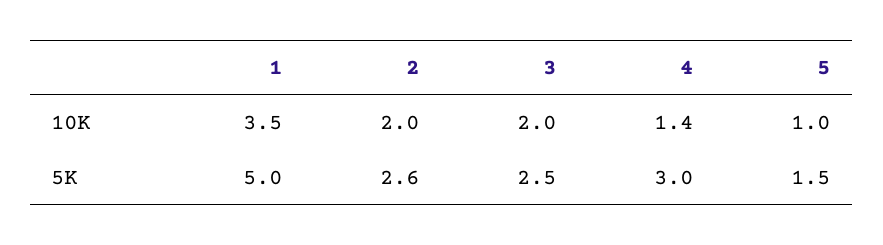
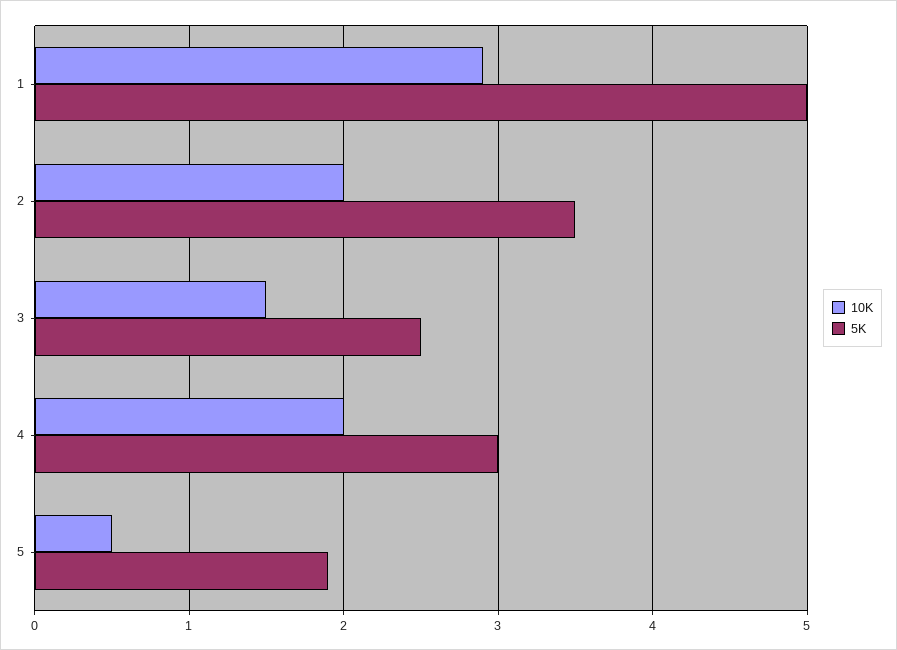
  {
    "10K": {
-     "1": 3.5,
+     "1": 2.9,
      "2": 2,
-     "3": 2,
+     "3": 1.5,
-     "4": 1.4,
+     "4": 2,
-     "5": 1
+     "5": 0.5
    },
    "5K": {
      "1": 5,
-     "2": 2.6,
+     "2": 3.5,
      "3": 2.5,
      "4": 3,
-     "5": 1.5
+     "5": 1.9
    }
  }

